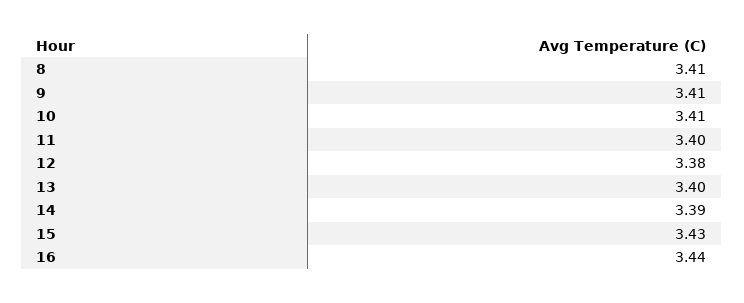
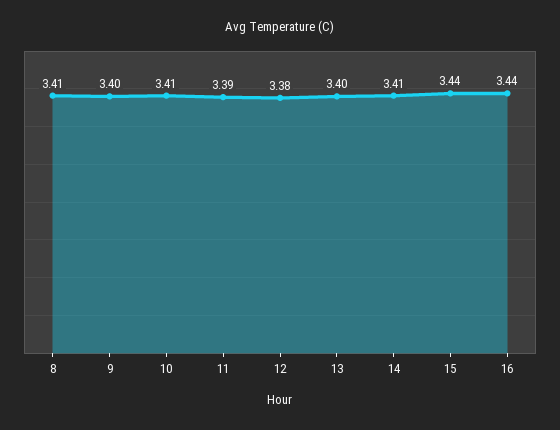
  {
    "8": 3.41,
-   "9": 3.41,
+   "9": 3.4,
    "10": 3.41,
-   "11": 3.4,
+   "11": 3.39,
    "12": 3.38,
    "13": 3.4,
-   "14": 3.39,
+   "14": 3.41,
-   "15": 3.43,
+   "15": 3.44,
    "16": 3.44
  }

